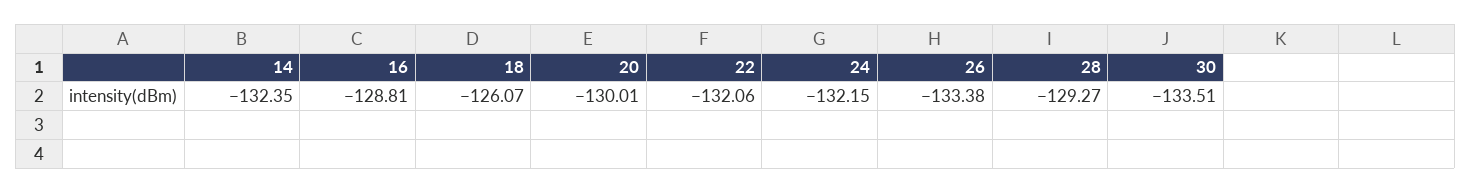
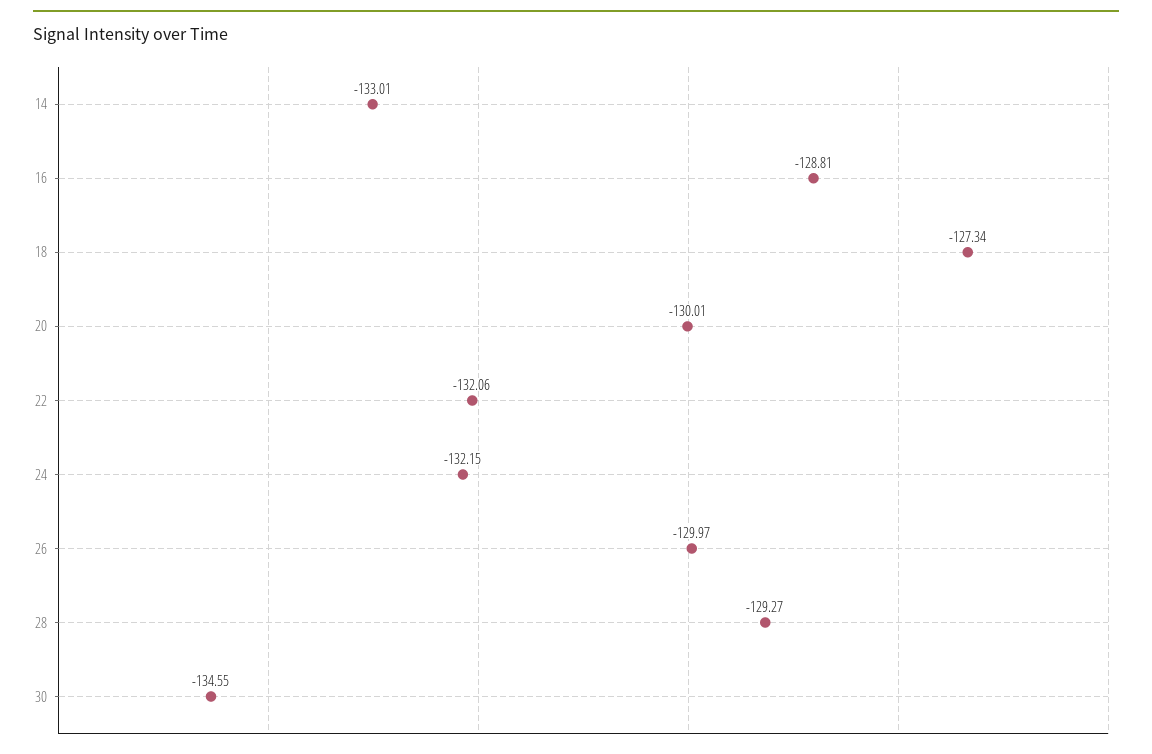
  {
-   "14": -132.35,
+   "14": -133.01,
    "16": -128.81,
-   "18": -126.07,
+   "18": -127.34,
    "20": -130.01,
    "22": -132.06,
    "24": -132.15,
-   "26": -133.38,
+   "26": -129.97,
    "28": -129.27,
-   "30": -133.51
+   "30": -134.55
  }

